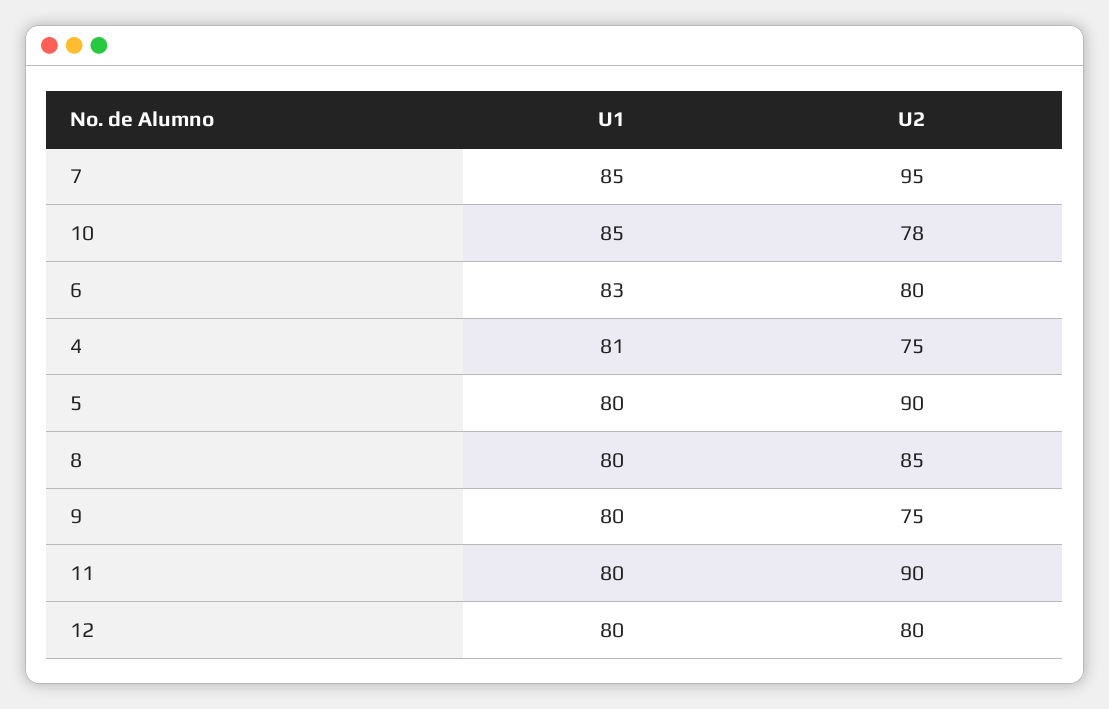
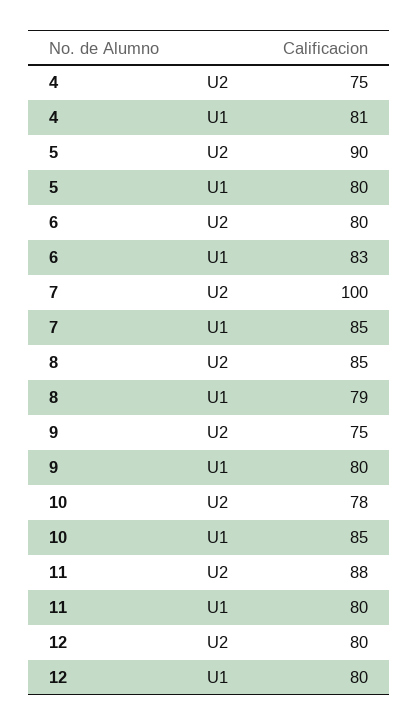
  {
    "U1": {
      "7": 85,
      "10": 85,
      "6": 83,
      "4": 81,
      "5": 80,
-     "8": 80,
+     "8": 79,
      "9": 80,
      "11": 80,
      "12": 80
    },
    "U2": {
-     "7": 95,
+     "7": 100,
      "10": 78,
      "6": 80,
      "4": 75,
      "5": 90,
      "8": 85,
      "9": 75,
-     "11": 90,
+     "11": 88,
      "12": 80
    }
  }

